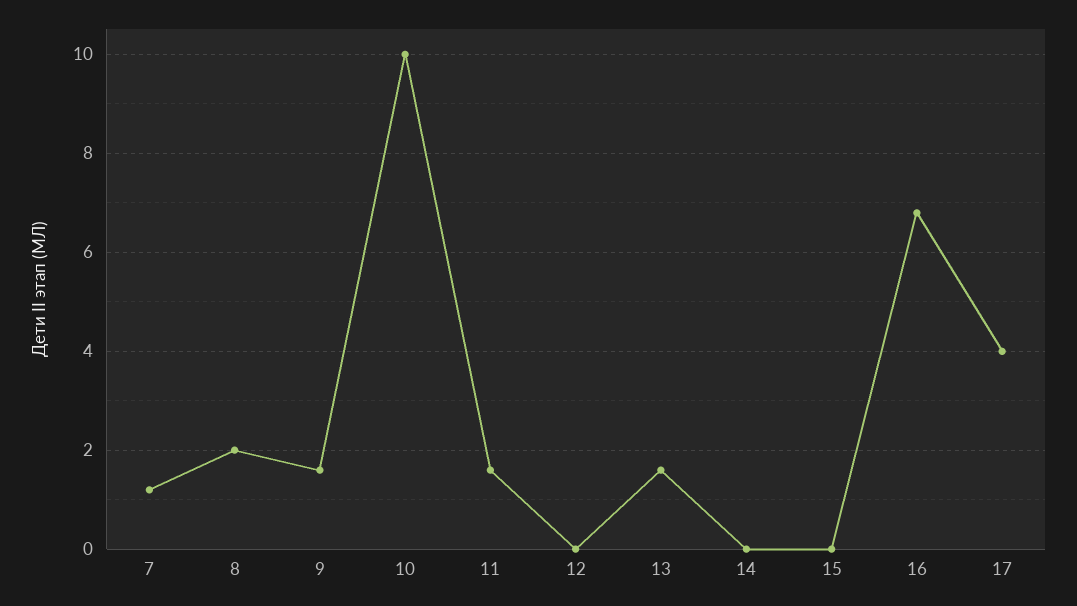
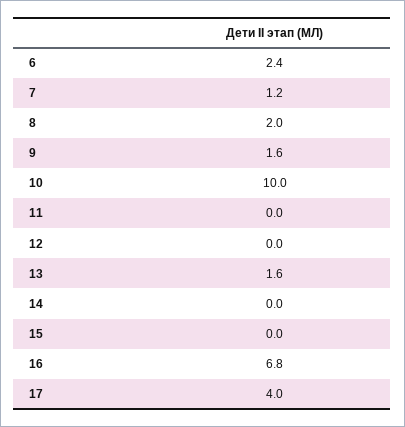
  {
    "7": 1.2,
    "8": 2,
    "9": 1.6,
    "10": 10,
-   "11": 1.5,
+   "11": 0,
    "12": 0,
    "13": 1.6,
    "14": 0,
    "15": 0,
    "16": 6.8,
-   "17": 4
+   "17": 4,
+   "6": 2.4
  }

